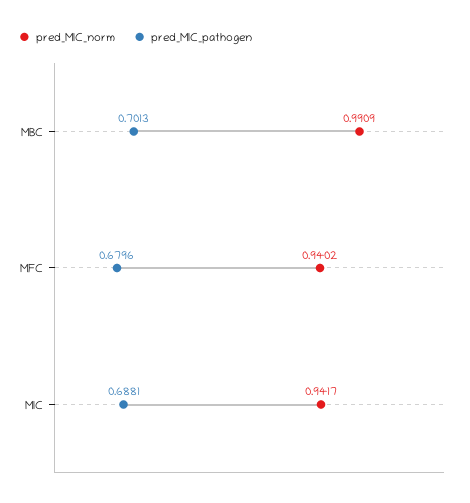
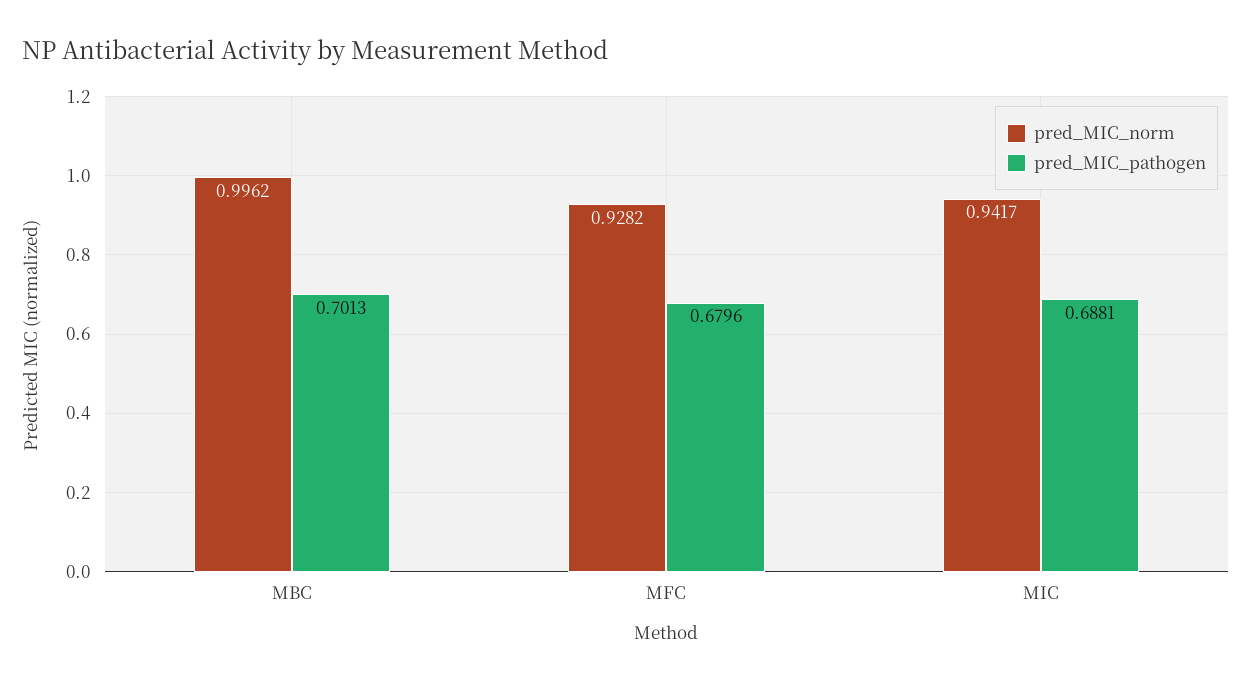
  {
    "pred_MIC_norm": {
-     "MBC": 0.9909,
+     "MBC": 0.9962,
-     "MFC": 0.9402,
+     "MFC": 0.9282,
      "MIC": 0.9417
    },
    "pred_MIC_pathogen": {
      "MBC": 0.7013,
      "MFC": 0.6796,
      "MIC": 0.6881
    }
  }

